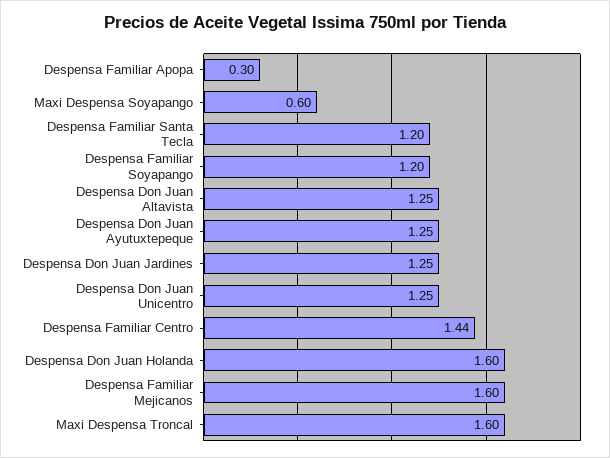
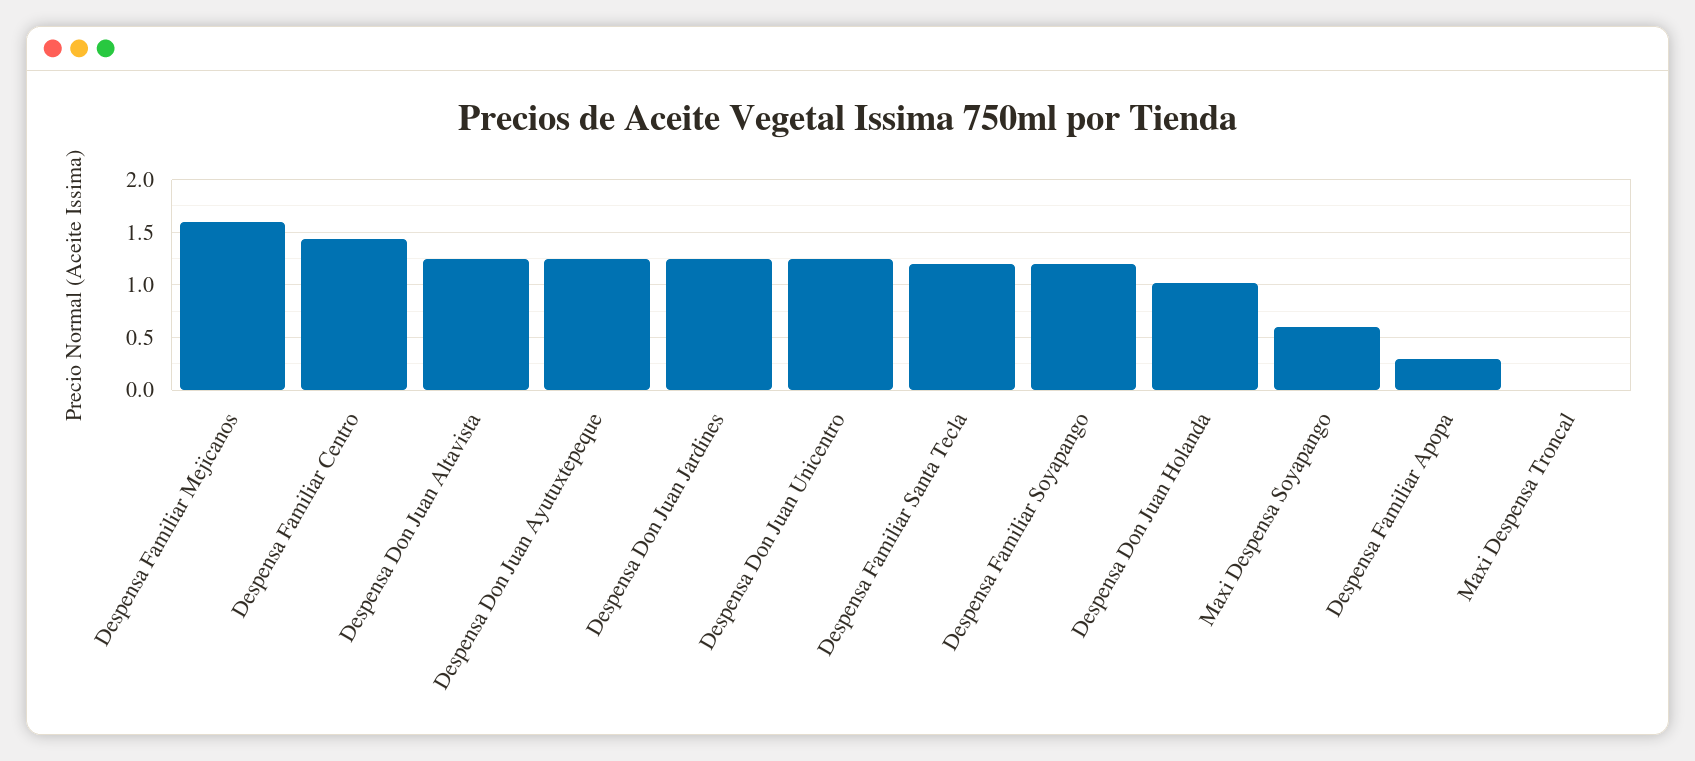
  {
    "Despensa Familiar Apopa": 0.3,
    "Maxi Despensa Soyapango": 0.6,
    "Despensa Familiar Santa Tecla": 1.2,
    "Despensa Familiar Soyapango": 1.2,
    "Despensa Don Juan Altavista": 1.25,
    "Despensa Don Juan Ayutuxtepeque": 1.25,
    "Despensa Don Juan Jardines": 1.25,
    "Despensa Don Juan Unicentro": 1.25,
    "Despensa Familiar Centro": 1.44,
-   "Despensa Don Juan Holanda": 1.6,
+   "Despensa Don Juan Holanda": 1,
    "Despensa Familiar Mejicanos": 1.6,
-   "Maxi Despensa Troncal": 1.6
+   "Maxi Despensa Troncal": 0
  }

